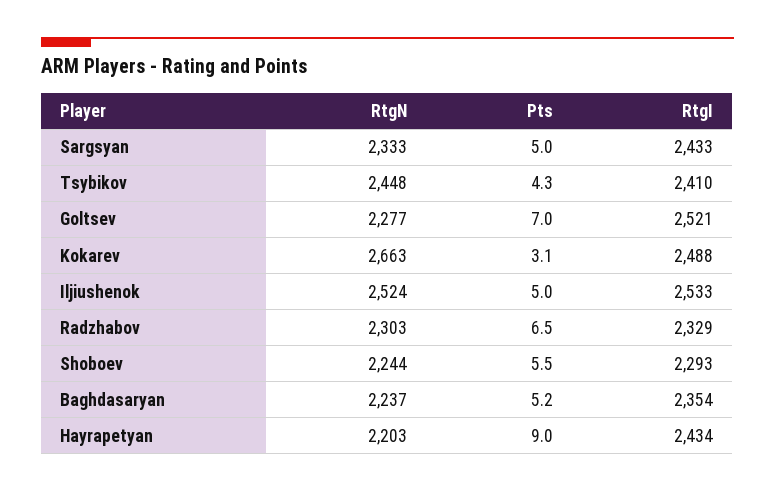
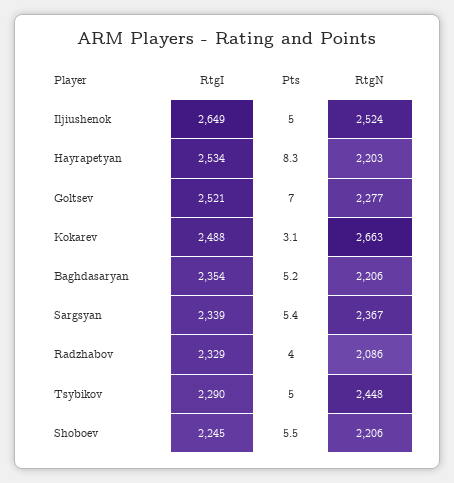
  {
    "RtgN": {
-     "Sargsyan": 2333,
+     "Sargsyan": 2367,
      "Tsybikov": 2448,
      "Goltsev": 2277,
      "Kokarev": 2663,
      "Iljiushenok": 2524,
-     "Radzhabov": 2303,
+     "Radzhabov": 2086,
-     "Shoboev": 2244,
+     "Shoboev": 2206,
-     "Baghdasaryan": 2237,
+     "Baghdasaryan": 2206,
      "Hayrapetyan": 2203
    },
    "Pts": {
-     "Sargsyan": 5,
+     "Sargsyan": 5.4,
-     "Tsybikov": 4.3,
+     "Tsybikov": 5,
      "Goltsev": 7,
      "Kokarev": 3.1,
      "Iljiushenok": 5,
-     "Radzhabov": 6.5,
+     "Radzhabov": 4,
      "Shoboev": 5.5,
      "Baghdasaryan": 5.2,
-     "Hayrapetyan": 9
+     "Hayrapetyan": 8.3
    },
    "RtgI": {
-     "Sargsyan": 2433,
+     "Sargsyan": 2339,
-     "Tsybikov": 2410,
+     "Tsybikov": 2290,
      "Goltsev": 2521,
      "Kokarev": 2488,
-     "Iljiushenok": 2533,
+     "Iljiushenok": 2649,
      "Radzhabov": 2329,
-     "Shoboev": 2293,
+     "Shoboev": 2245,
      "Baghdasaryan": 2354,
-     "Hayrapetyan": 2434
+     "Hayrapetyan": 2534
    }
  }

